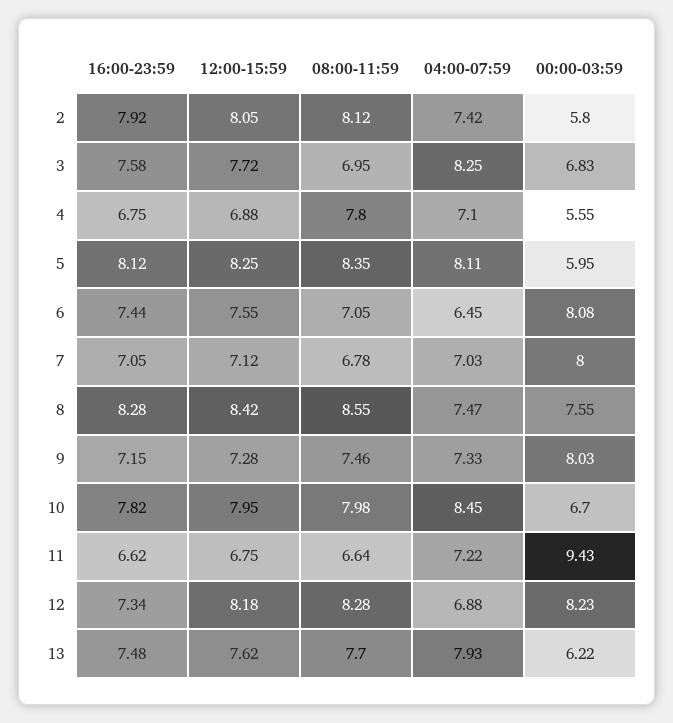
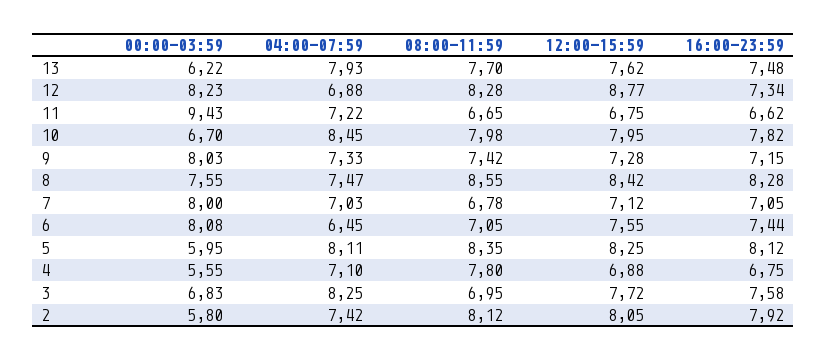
  {
    "16:00-23:59": {
      "2": 7.92,
      "3": 7.58,
      "4": 6.75,
      "5": 8.12,
      "6": 7.44,
      "7": 7.05,
      "8": 8.28,
      "9": 7.15,
      "10": 7.82,
      "11": 6.62,
      "12": 7.34,
      "13": 7.48
    },
    "12:00-15:59": {
      "2": 8.05,
      "3": 7.72,
      "4": 6.88,
      "5": 8.25,
      "6": 7.55,
      "7": 7.12,
      "8": 8.42,
      "9": 7.28,
      "10": 7.95,
      "11": 6.75,
-     "12": 8.18,
+     "12": 8.77,
      "13": 7.62
    },
    "08:00-11:59": {
      "2": 8.12,
      "3": 6.95,
      "4": 7.8,
      "5": 8.35,
      "6": 7.05,
      "7": 6.78,
      "8": 8.55,
-     "9": 7.46,
+     "9": 7.42,
      "10": 7.98,
-     "11": 6.64,
+     "11": 6.65,
      "12": 8.28,
      "13": 7.7
    },
    "04:00-07:59": {
      "2": 7.42,
      "3": 8.25,
      "4": 7.1,
      "5": 8.11,
      "6": 6.45,
      "7": 7.03,
      "8": 7.47,
      "9": 7.33,
      "10": 8.45,
      "11": 7.22,
      "12": 6.88,
      "13": 7.93
    },
    "00:00-03:59": {
      "2": 5.8,
      "3": 6.83,
      "4": 5.55,
      "5": 5.95,
      "6": 8.08,
      "7": 8,
      "8": 7.55,
      "9": 8.03,
      "10": 6.7,
      "11": 9.43,
      "12": 8.23,
      "13": 6.22
    }
  }

